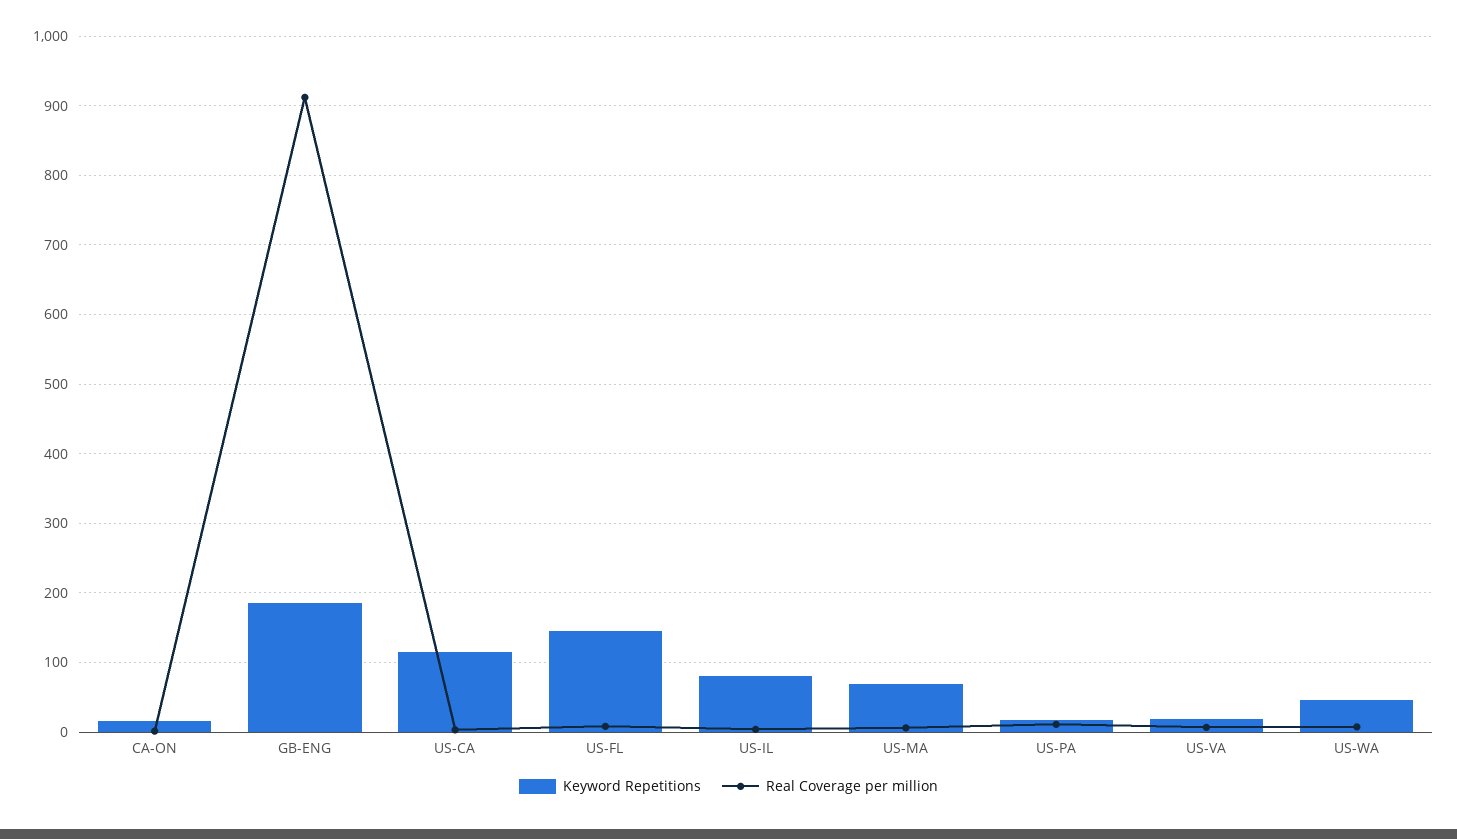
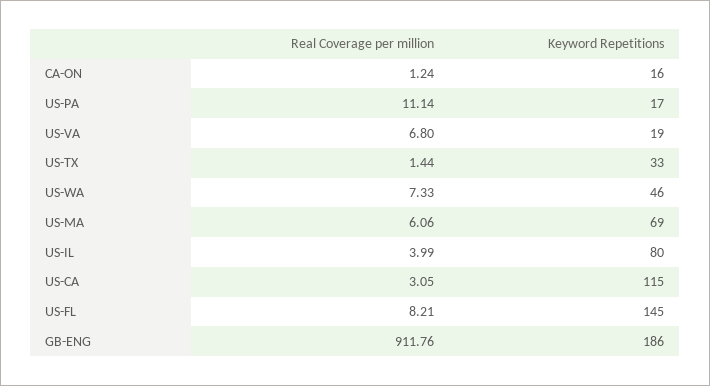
  {
    "Keyword Repetitions": {
      "CA-ON": 16,
      "GB-ENG": 186,
      "US-CA": 115,
      "US-FL": 145,
      "US-IL": 80,
      "US-MA": 69,
      "US-PA": 17,
      "US-VA": 19,
-     "US-WA": 46
+     "US-WA": 46,
+     "US-TX": 33
    },
    "Real Coverage per million": {
      "CA-ON": 1.24,
      "GB-ENG": 911.76,
      "US-CA": 3.05,
      "US-FL": 8.21,
      "US-IL": 3.99,
      "US-MA": 6.06,
      "US-PA": 11.14,
      "US-VA": 6.8,
-     "US-WA": 7.33
+     "US-WA": 7.33,
+     "US-TX": 1.44
    }
  }

